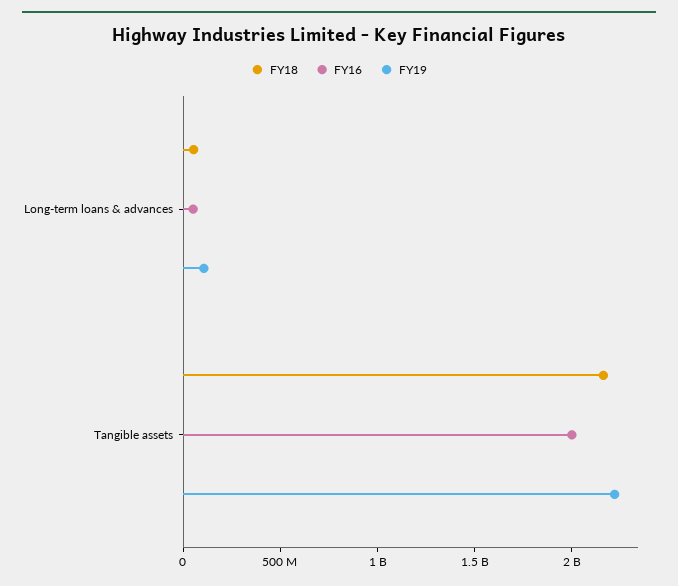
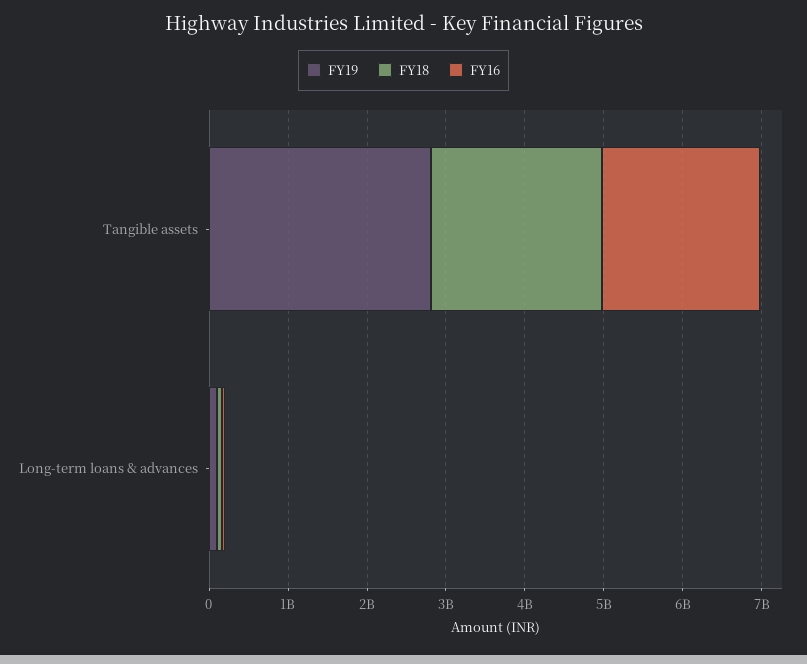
  {
    "FY18": {
      "Long-term loans & advances": 100000000,
      "Tangible assets": 2200000000
    },
    "FY16": {
      "Long-term loans & advances": 0,
      "Tangible assets": 2000000000
    },
    "FY19": {
      "Long-term loans & advances": 100000000,
-     "Tangible assets": 2200000000
+     "Tangible assets": 2800000000
    }
  }

